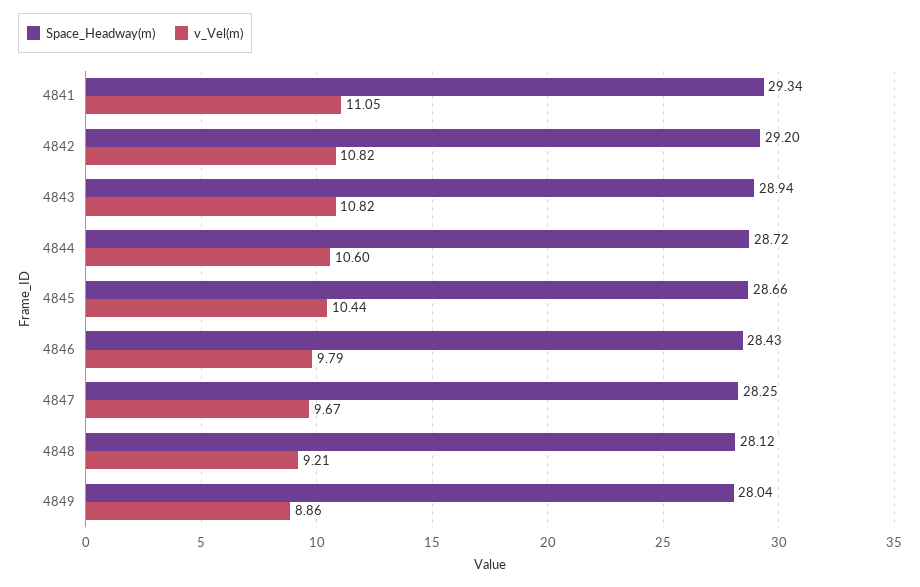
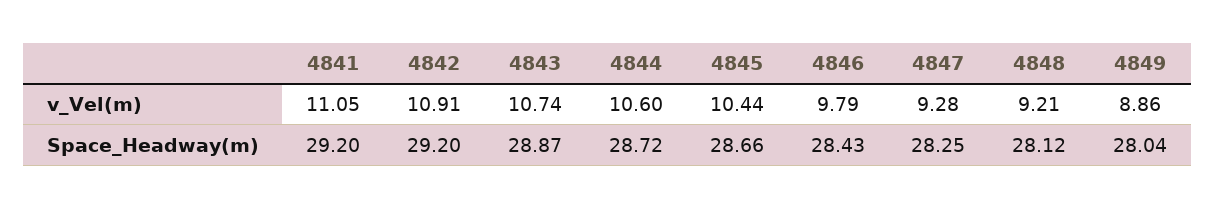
  {
    "Space_Headway(m)": {
-     "4841": 29.34,
+     "4841": 29.2,
      "4842": 29.2,
-     "4843": 28.94,
+     "4843": 28.87,
      "4844": 28.72,
      "4845": 28.66,
      "4846": 28.43,
      "4847": 28.25,
      "4848": 28.12,
      "4849": 28.04
    },
    "v_Vel(m)": {
      "4841": 11.05,
-     "4842": 10.82,
+     "4842": 10.91,
-     "4843": 10.82,
+     "4843": 10.74,
      "4844": 10.6,
      "4845": 10.44,
      "4846": 9.79,
-     "4847": 9.67,
+     "4847": 9.28,
      "4848": 9.21,
      "4849": 8.86
    }
  }

